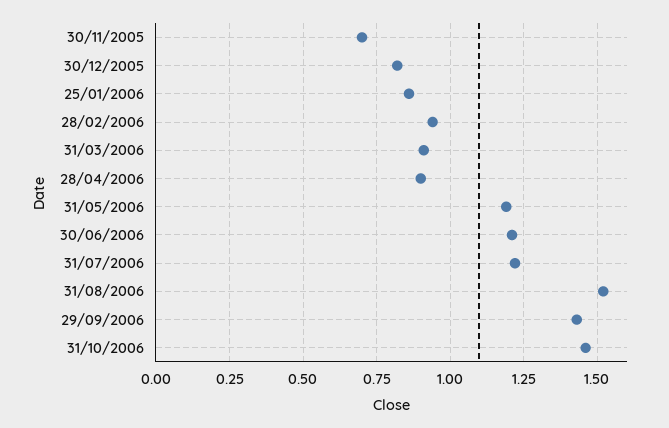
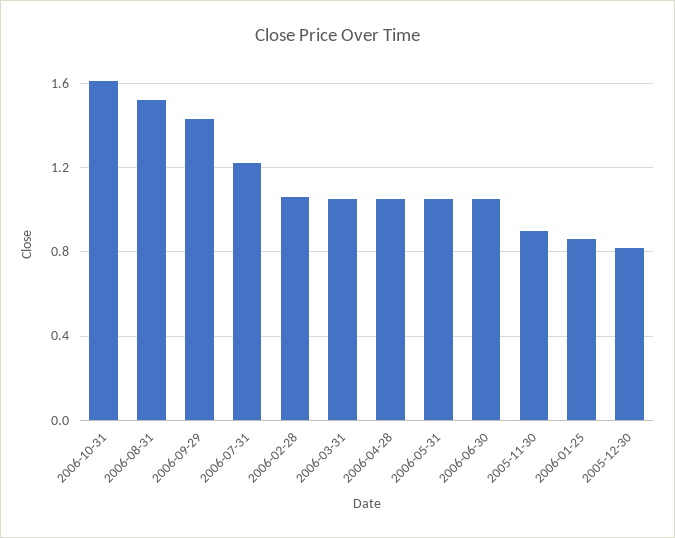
  {
-   "30/11/2005": 0.7,
+   "30/11/2005": 0.9,
    "30/12/2005": 0.8,
    "25/01/2006": 0.85,
-   "28/02/2006": 0.95,
+   "28/02/2006": 1.05,
-   "31/03/2006": 0.9,
+   "31/03/2006": 1.05,
-   "28/04/2006": 0.9,
+   "28/04/2006": 1.05,
-   "31/05/2006": 1.2,
+   "31/05/2006": 1.05,
-   "30/06/2006": 1.2,
+   "30/06/2006": 1.05,
    "31/07/2006": 1.2,
    "31/08/2006": 1.5,
    "29/09/2006": 1.45,
-   "31/10/2006": 1.45
+   "31/10/2006": 1.6
  }

